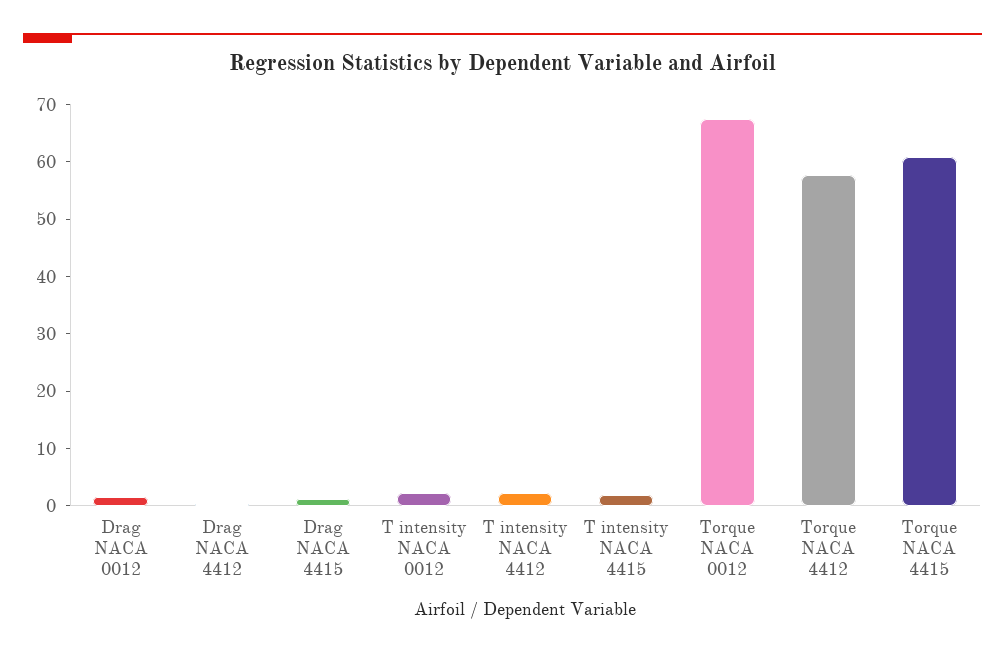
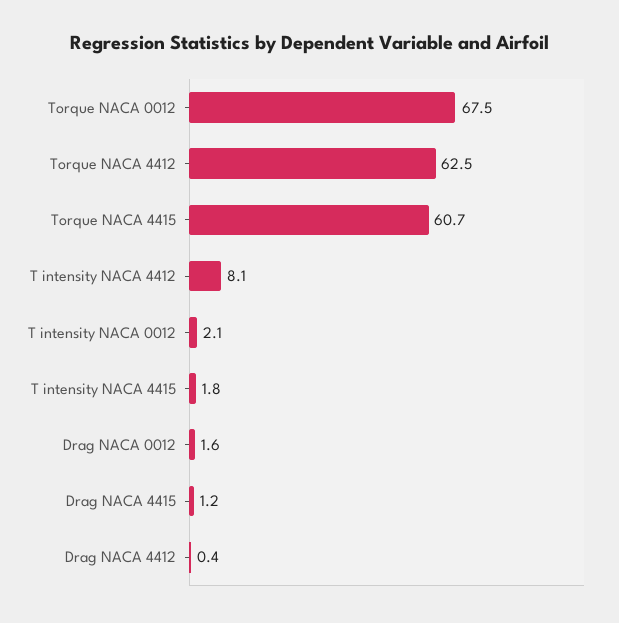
  {
    "Drag NACA 0012": 1.6,
    "Drag NACA 4412": 0.4,
    "Drag NACA 4415": 1.2,
    "T intensity NACA 0012": 2.1,
-   "T intensity NACA 4412": 2,
+   "T intensity NACA 4412": 8.1,
    "T intensity NACA 4415": 1.8,
    "Torque NACA 0012": 67.5,
-   "Torque NACA 4412": 58,
+   "Torque NACA 4412": 62.5,
    "Torque NACA 4415": 60.7
  }

